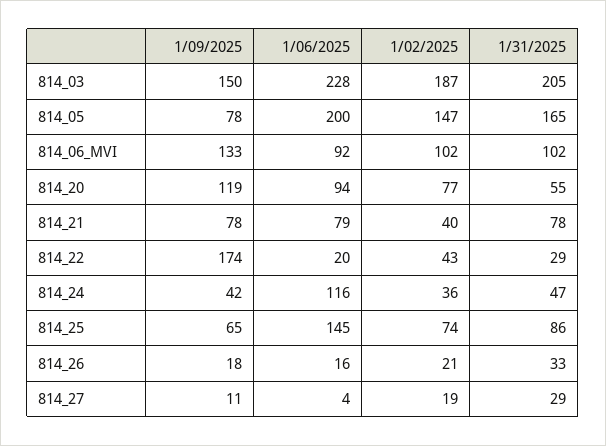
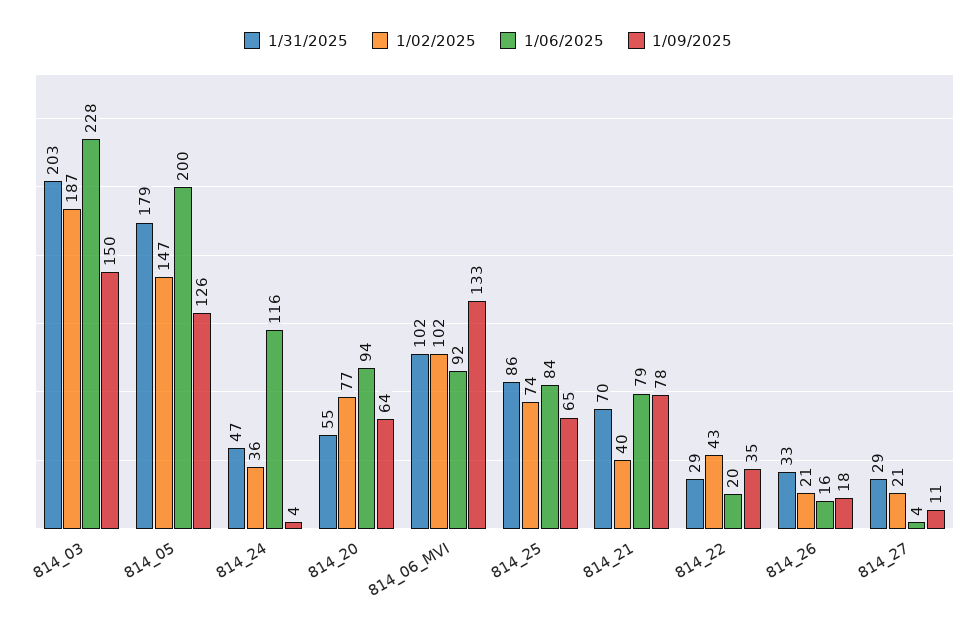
  {
    "1/09/2025": {
      "814_03": 150,
-     "814_05": 78,
+     "814_05": 126,
      "814_06_MVI": 133,
-     "814_20": 119,
+     "814_20": 64,
      "814_21": 78,
-     "814_22": 174,
+     "814_22": 35,
-     "814_24": 42,
+     "814_24": 4,
      "814_25": 65,
      "814_26": 18,
      "814_27": 11
    },
    "1/06/2025": {
      "814_03": 228,
      "814_05": 200,
      "814_06_MVI": 92,
      "814_20": 94,
      "814_21": 79,
      "814_22": 20,
      "814_24": 116,
-     "814_25": 145,
+     "814_25": 84,
      "814_26": 16,
      "814_27": 4
    },
    "1/02/2025": {
      "814_03": 187,
      "814_05": 147,
      "814_06_MVI": 102,
      "814_20": 77,
      "814_21": 40,
      "814_22": 43,
      "814_24": 36,
      "814_25": 74,
      "814_26": 21,
-     "814_27": 19
+     "814_27": 21
    },
    "1/31/2025": {
-     "814_03": 205,
+     "814_03": 203,
-     "814_05": 165,
+     "814_05": 179,
      "814_06_MVI": 102,
      "814_20": 55,
-     "814_21": 78,
+     "814_21": 70,
      "814_22": 29,
      "814_24": 47,
      "814_25": 86,
      "814_26": 33,
      "814_27": 29
    }
  }

